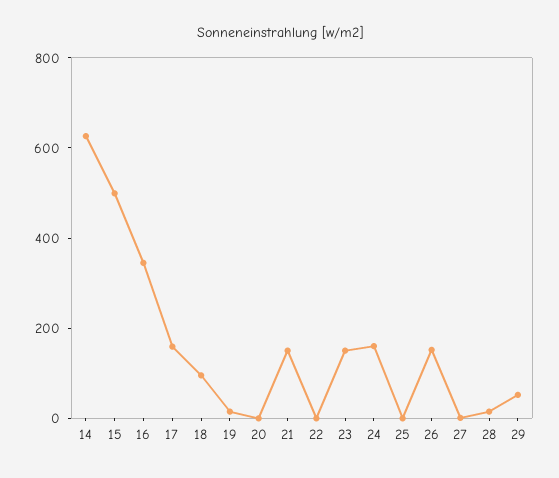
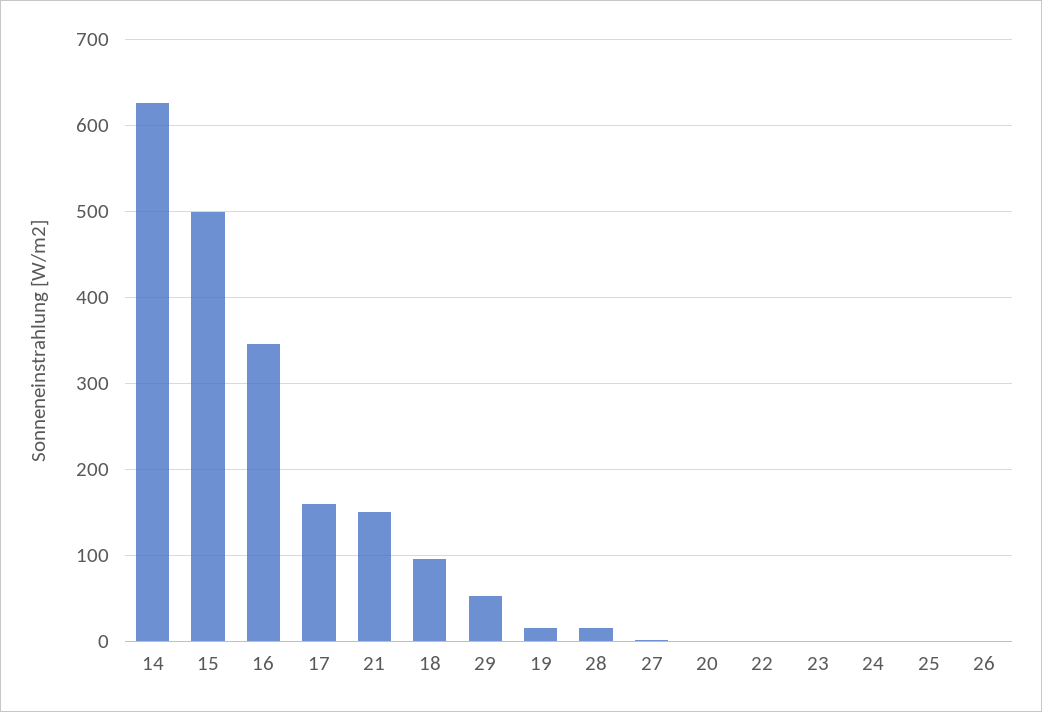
  {
    "14": 630,
    "15": 500,
    "16": 350,
    "17": 160,
    "18": 100,
    "19": 20,
    "20": 0,
    "21": 150,
    "22": 0,
-   "23": 150,
+   "23": 0,
-   "24": 150,
+   "24": 0,
    "25": 0,
-   "26": 150,
+   "26": 0,
    "27": 0,
    "28": 20,
    "29": 50
  }

